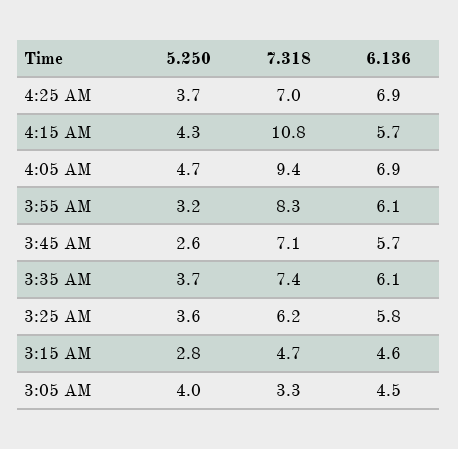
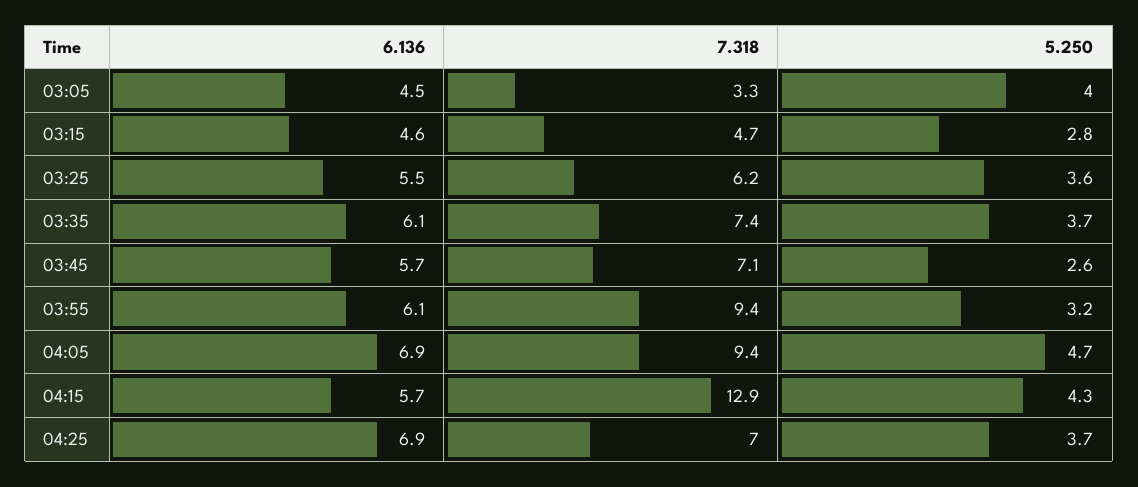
  {
    "5.250": {
      "4:25 AM": 3.7,
      "4:15 AM": 4.3,
      "4:05 AM": 4.7,
      "3:55 AM": 3.2,
      "3:45 AM": 2.6,
      "3:35 AM": 3.7,
      "3:25 AM": 3.6,
      "3:15 AM": 2.8,
      "3:05 AM": 4
    },
    "7.318": {
      "4:25 AM": 7,
-     "4:15 AM": 10.8,
+     "4:15 AM": 12.9,
      "4:05 AM": 9.4,
-     "3:55 AM": 8.3,
+     "3:55 AM": 9.4,
      "3:45 AM": 7.1,
      "3:35 AM": 7.4,
      "3:25 AM": 6.2,
      "3:15 AM": 4.7,
      "3:05 AM": 3.3
    },
    "6.136": {
      "4:25 AM": 6.9,
      "4:15 AM": 5.7,
      "4:05 AM": 6.9,
      "3:55 AM": 6.1,
      "3:45 AM": 5.7,
      "3:35 AM": 6.1,
-     "3:25 AM": 5.8,
+     "3:25 AM": 5.5,
      "3:15 AM": 4.6,
      "3:05 AM": 4.5
    }
  }

